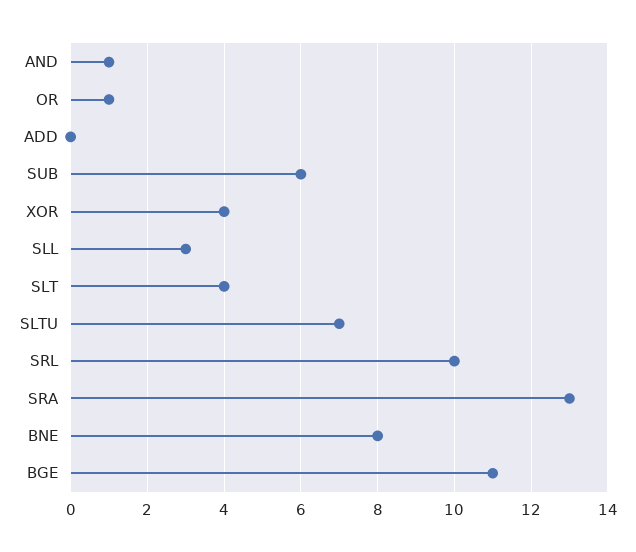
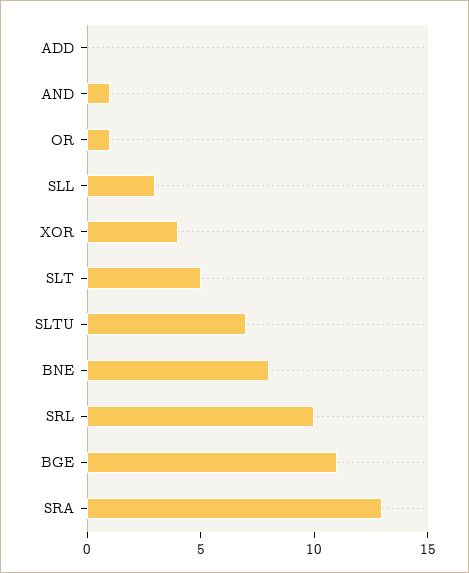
  {
    "AND": 1,
    "OR": 1,
    "ADD": 0,
-   "SUB": 6,
    "XOR": 4,
    "SLL": 3,
-   "SLT": 4,
+   "SLT": 5,
    "SLTU": 7,
    "SRL": 10,
    "SRA": 13,
    "BNE": 8,
    "BGE": 11
  }

